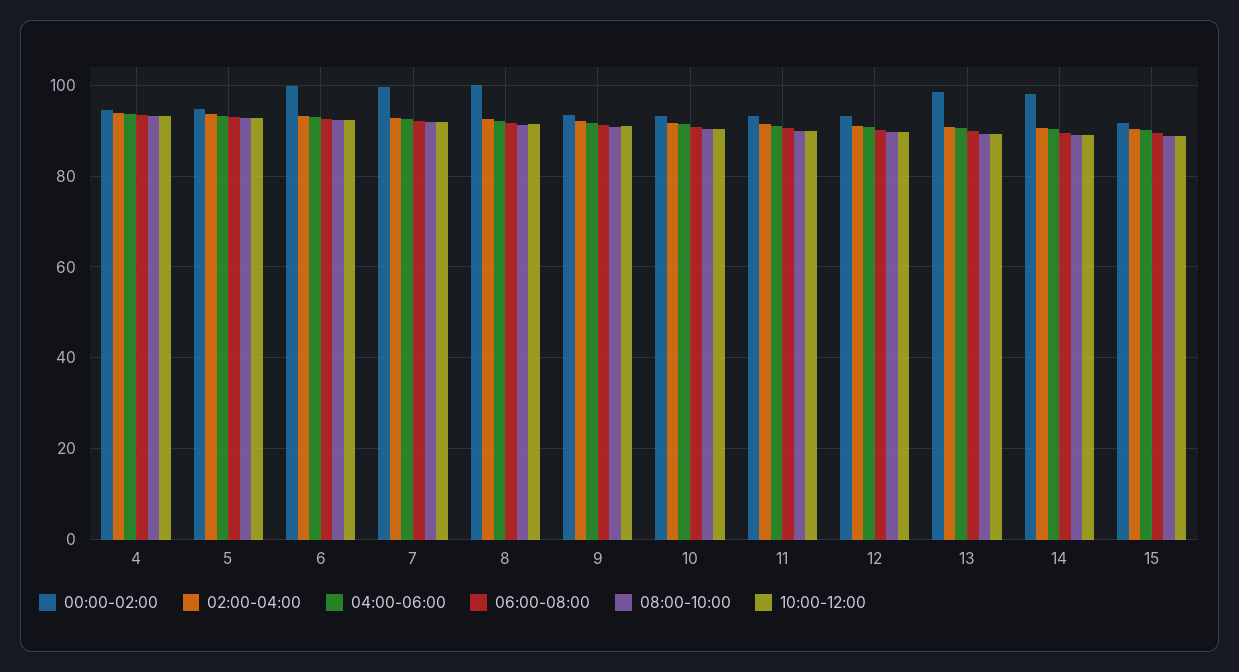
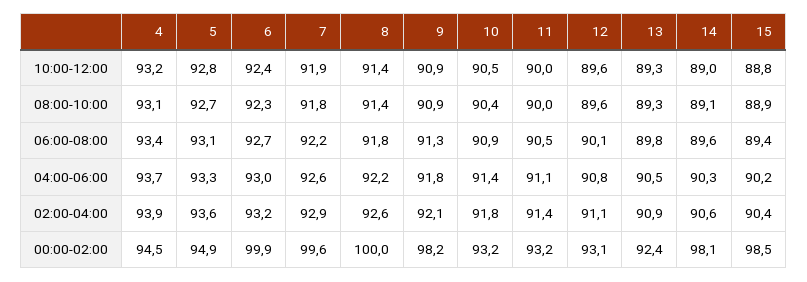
  {
    "00:00-02:00": {
      "4": 94.5,
      "5": 94.9,
      "6": 99.9,
      "7": 99.6,
      "8": 100,
-     "9": 94,
+     "9": 98.2,
      "10": 93.2,
      "11": 93.2,
      "12": 93.1,
-     "13": 98,
+     "13": 92.4,
      "14": 98.1,
-     "15": 92
+     "15": 98.5
    },
    "02:00-04:00": {
      "4": 93.9,
      "5": 93.6,
      "6": 93.2,
      "7": 92.9,
      "8": 92.6,
      "9": 92.1,
      "10": 91.8,
      "11": 91.4,
      "12": 91.1,
      "13": 90.9,
      "14": 90.6,
      "15": 90.4
    },
    "04:00-06:00": {
      "4": 93.7,
      "5": 93.3,
      "6": 93,
      "7": 92.6,
      "8": 92.2,
      "9": 91.8,
      "10": 91.4,
      "11": 91.1,
      "12": 90.8,
      "13": 90.5,
      "14": 90.3,
      "15": 90.2
    },
    "06:00-08:00": {
      "4": 93.4,
      "5": 93.1,
      "6": 92.7,
      "7": 92.2,
      "8": 91.8,
      "9": 91.3,
      "10": 90.9,
      "11": 90.5,
      "12": 90.1,
      "13": 89.8,
      "14": 89.6,
      "15": 89.4
    },
    "08:00-10:00": {
      "4": 93.1,
      "5": 92.7,
      "6": 92.3,
      "7": 91.8,
      "8": 91.4,
      "9": 90.9,
      "10": 90.4,
      "11": 90,
      "12": 89.6,
      "13": 89.3,
      "14": 89.1,
      "15": 88.9
    },
    "10:00-12:00": {
      "4": 93.2,
      "5": 92.8,
      "6": 92.4,
      "7": 91.9,
      "8": 91.4,
      "9": 90.9,
      "10": 90.5,
      "11": 90,
      "12": 89.6,
      "13": 89.3,
      "14": 89,
      "15": 88.8
    }
  }

